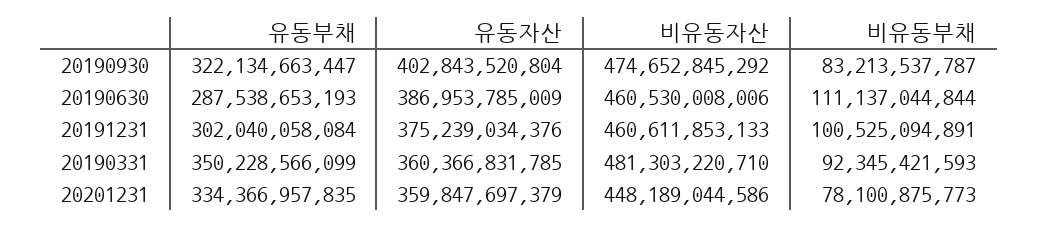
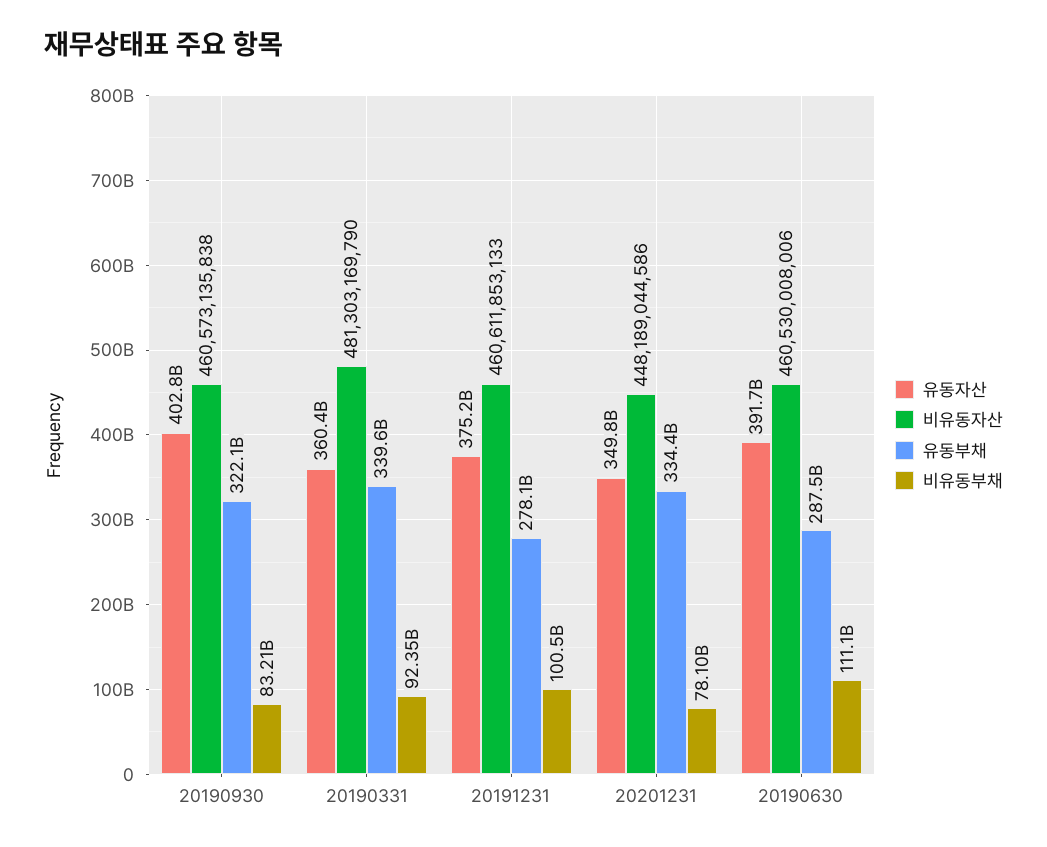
  {
    "유동부채": {
      "20190930": 322134663447,
      "20190630": 287538653193,
-     "20191231": 302040058084,
+     "20191231": 278100000000,
-     "20190331": 350228566099,
+     "20190331": 339600000000,
      "20201231": 334366957835
    },
    "유동자산": {
      "20190930": 402843520804,
-     "20190630": 386953785009,
+     "20190630": 391700000000,
      "20191231": 375239034376,
      "20190331": 360366831785,
-     "20201231": 359847697379
+     "20201231": 349800000000
    },
    "비유동자산": {
-     "20190930": 474652845292,
+     "20190930": 460573135838,
      "20190630": 460530008006,
      "20191231": 460611853133,
-     "20190331": 481303220710,
+     "20190331": 481303169790,
      "20201231": 448189044586
    },
    "비유동부채": {
      "20190930": 83213537787,
      "20190630": 111137044844,
      "20191231": 100525094891,
      "20190331": 92345421593,
      "20201231": 78100875773
    }
  }

